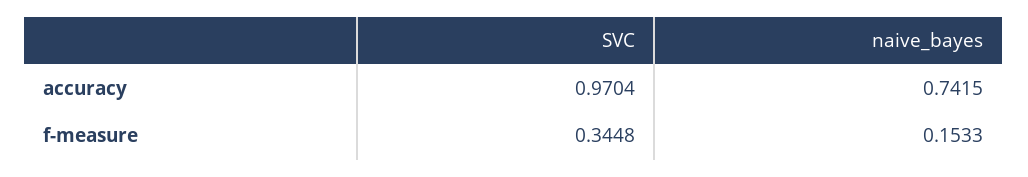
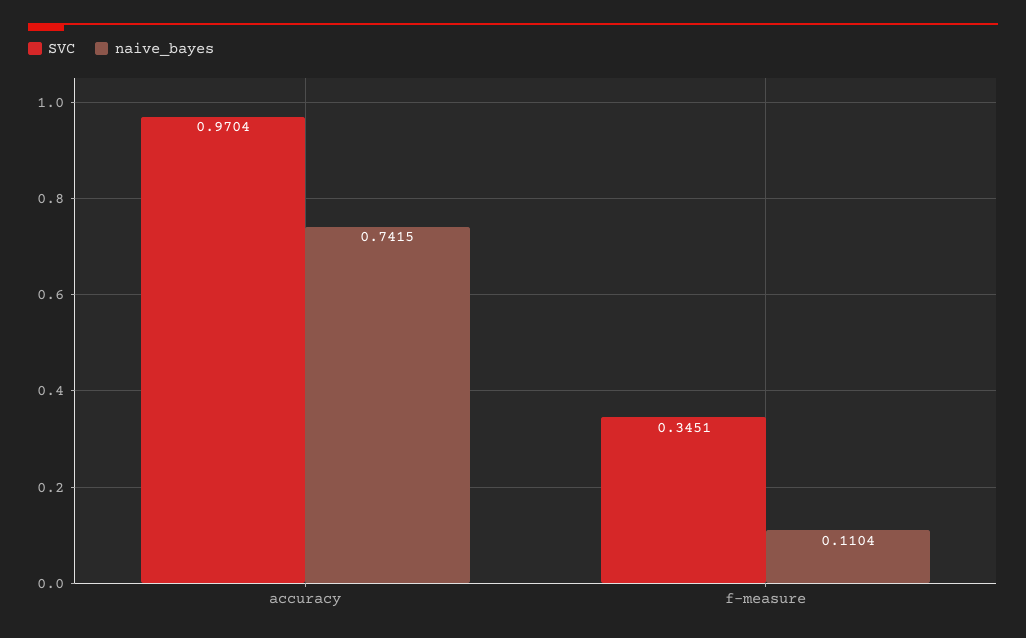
  {
    "SVC": {
      "accuracy": 0.9704,
-     "f-measure": 0.3448
+     "f-measure": 0.3451
    },
    "naive_bayes": {
      "accuracy": 0.7415,
-     "f-measure": 0.1533
+     "f-measure": 0.1104
    }
  }

